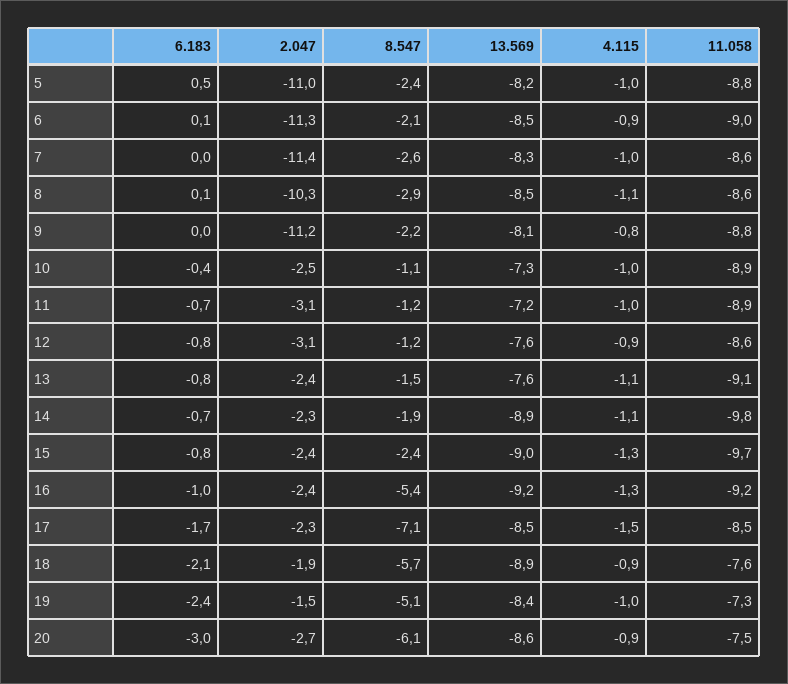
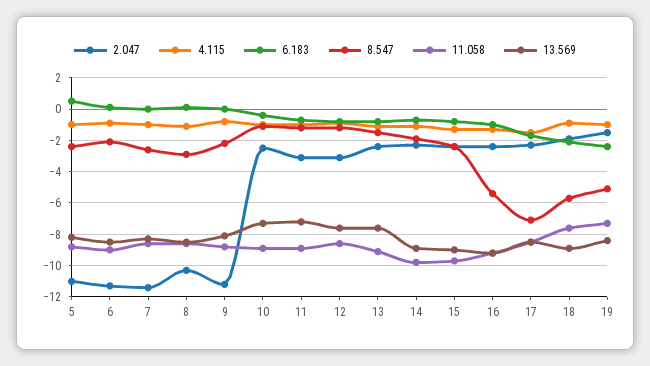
  {
    "6.183": {
      "5": 0.5,
      "6": 0.1,
      "7": 0,
      "8": 0.1,
      "9": 0,
      "10": -0.4,
      "11": -0.7,
      "12": -0.8,
      "13": -0.8,
      "14": -0.7,
      "15": -0.8,
      "16": -1,
      "17": -1.7,
      "18": -2.1,
-     "19": -2.4,
+     "19": -2.4
-     "20": -3
    },
    "2.047": {
      "5": -11,
      "6": -11.3,
      "7": -11.4,
      "8": -10.3,
      "9": -11.2,
      "10": -2.5,
      "11": -3.1,
      "12": -3.1,
      "13": -2.4,
      "14": -2.3,
      "15": -2.4,
      "16": -2.4,
      "17": -2.3,
      "18": -1.9,
-     "19": -1.5,
+     "19": -1.5
-     "20": -2.7
    },
    "8.547": {
      "5": -2.4,
      "6": -2.1,
      "7": -2.6,
      "8": -2.9,
      "9": -2.2,
      "10": -1.1,
      "11": -1.2,
      "12": -1.2,
      "13": -1.5,
      "14": -1.9,
      "15": -2.4,
      "16": -5.4,
      "17": -7.1,
      "18": -5.7,
-     "19": -5.1,
+     "19": -5.1
-     "20": -6.1
    },
    "13.569": {
      "5": -8.2,
      "6": -8.5,
      "7": -8.3,
      "8": -8.5,
      "9": -8.1,
      "10": -7.3,
      "11": -7.2,
      "12": -7.6,
      "13": -7.6,
      "14": -8.9,
      "15": -9,
      "16": -9.2,
      "17": -8.5,
      "18": -8.9,
-     "19": -8.4,
+     "19": -8.4
-     "20": -8.6
    },
    "4.115": {
      "5": -1,
      "6": -0.9,
      "7": -1,
      "8": -1.1,
      "9": -0.8,
      "10": -1,
      "11": -1,
      "12": -0.9,
      "13": -1.1,
      "14": -1.1,
      "15": -1.3,
      "16": -1.3,
      "17": -1.5,
      "18": -0.9,
-     "19": -1,
+     "19": -1
-     "20": -0.9
    },
    "11.058": {
      "5": -8.8,
      "6": -9,
      "7": -8.6,
      "8": -8.6,
      "9": -8.8,
      "10": -8.9,
      "11": -8.9,
      "12": -8.6,
      "13": -9.1,
      "14": -9.8,
      "15": -9.7,
      "16": -9.2,
      "17": -8.5,
      "18": -7.6,
-     "19": -7.3,
+     "19": -7.3
-     "20": -7.5
    }
  }

